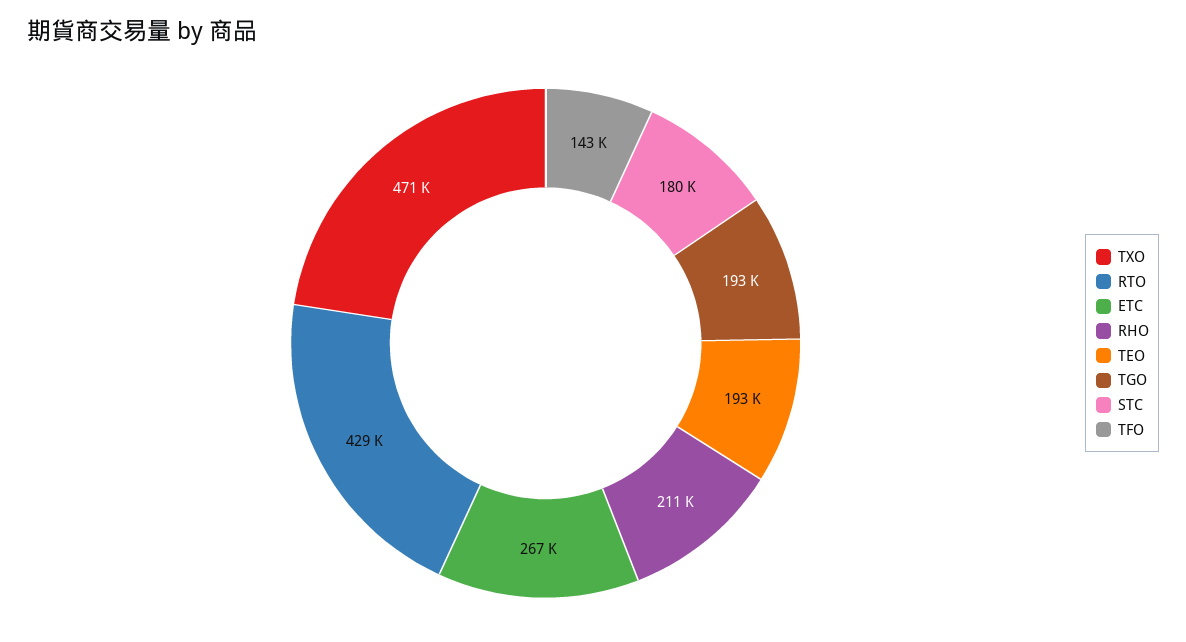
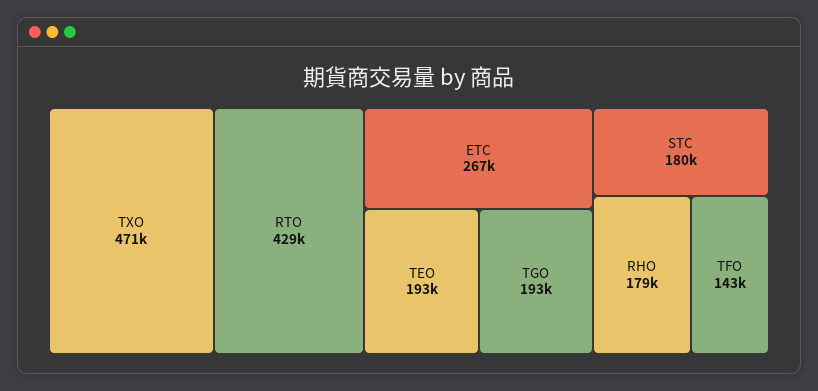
  {
    "TXO": 471000,
    "RTO": 429000,
    "ETC": 267000,
-   "RHO": 211000,
+   "RHO": 179000,
    "TEO": 193000,
    "TGO": 193000,
    "STC": 180000,
    "TFO": 143000
  }

